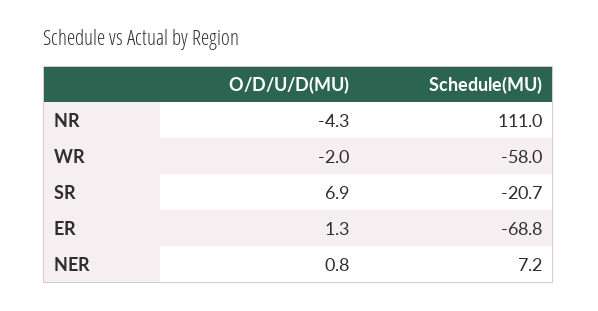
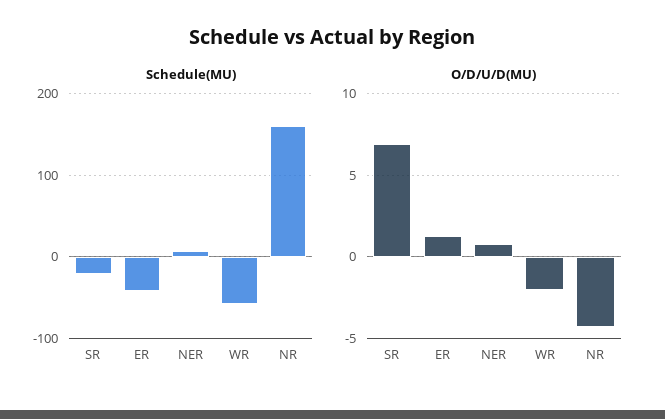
  {
    "O/D/U/D(MU)": {
      "NR": -4.3,
      "WR": -2,
      "SR": 6.9,
      "ER": 1.3,
      "NER": 0.8
    },
    "Schedule(MU)": {
-     "NR": 111,
+     "NR": 160,
      "WR": -58,
      "SR": -20.7,
-     "ER": -68.8,
+     "ER": -40,
      "NER": 7.2
    }
  }

